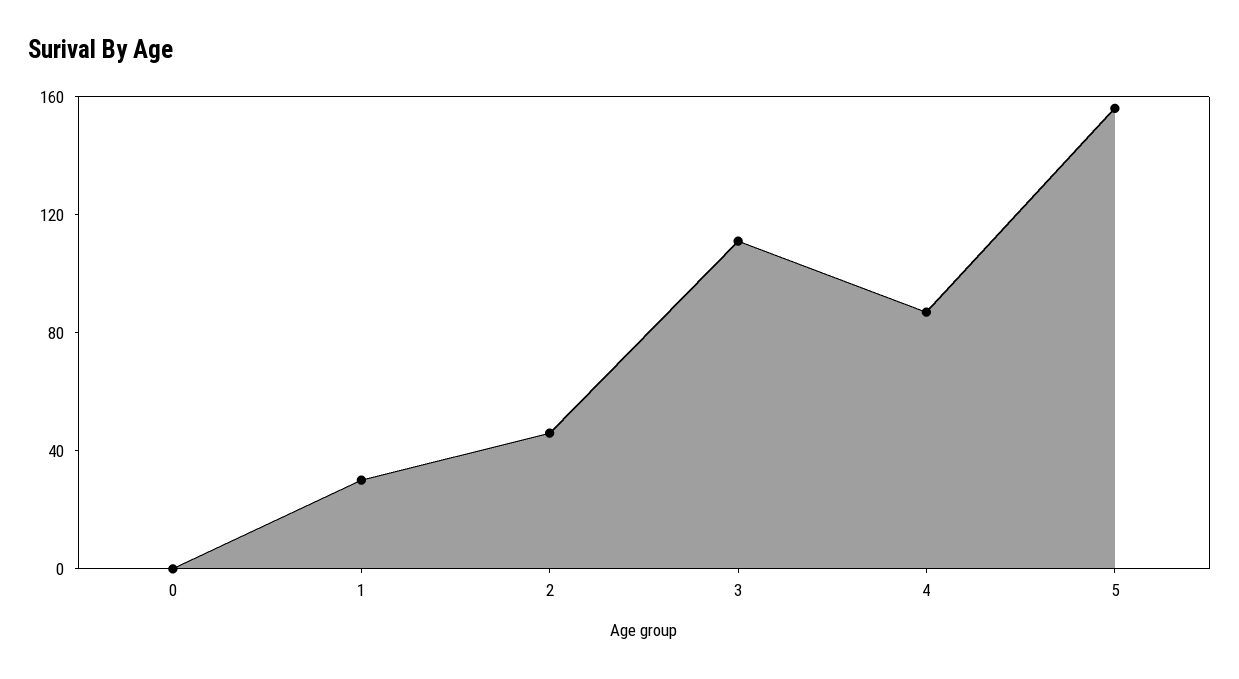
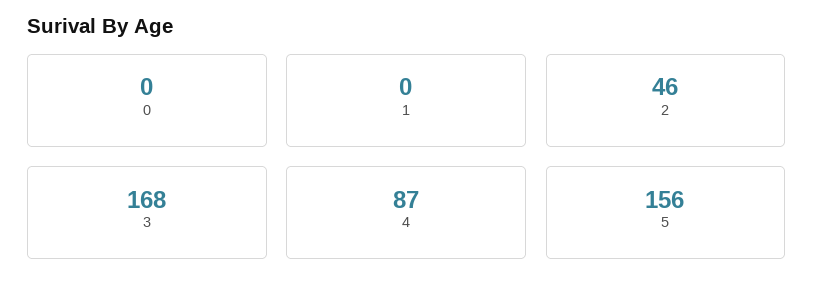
  {
    "0": 0,
-   "1": 30,
+   "1": 0,
    "2": 46,
-   "3": 110,
+   "3": 168,
    "4": 87,
    "5": 156
  }

